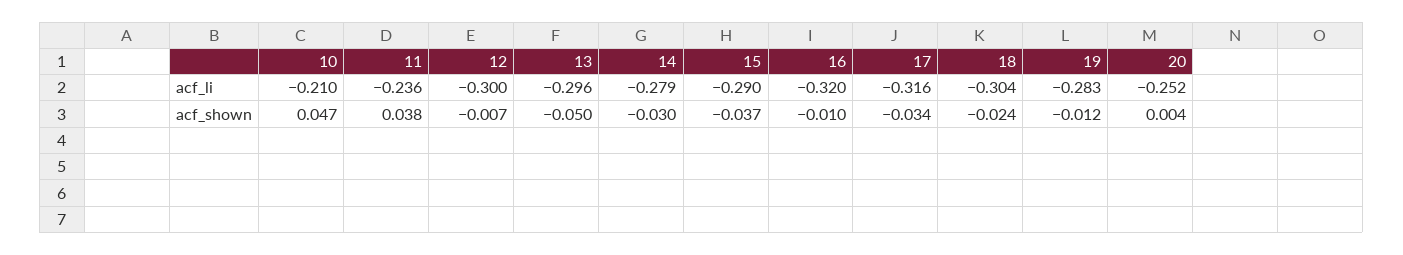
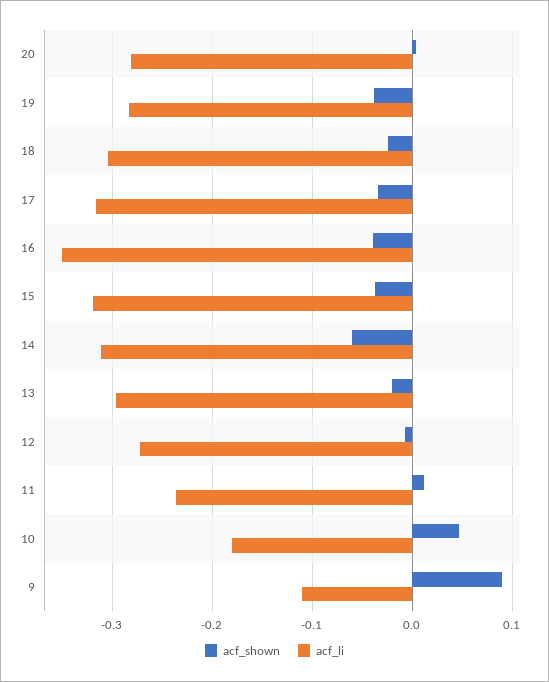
  {
    "acf_li": {
-     "10": -0.21,
+     "10": -0.18,
      "11": -0.236,
-     "12": -0.3,
+     "12": -0.27,
      "13": -0.296,
-     "14": -0.279,
+     "14": -0.31,
-     "15": -0.29,
+     "15": -0.32,
-     "16": -0.32,
+     "16": -0.35,
      "17": -0.316,
      "18": -0.304,
      "19": -0.283,
-     "20": -0.252
+     "20": -0.28,
+     "9": -0.11
    },
    "acf_shown": {
      "10": 0.047,
-     "11": 0.038,
+     "11": 0.01,
      "12": -0.007,
-     "13": -0.05,
+     "13": -0.02,
-     "14": -0.03,
+     "14": -0.06,
      "15": -0.037,
-     "16": -0.01,
+     "16": -0.04,
      "17": -0.034,
      "18": -0.024,
-     "19": -0.012,
+     "19": -0.04,
-     "20": 0.004
+     "20": 0.004,
+     "9": 0.09
    }
  }

